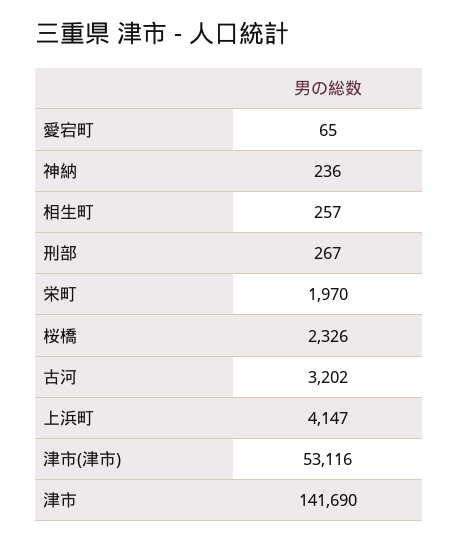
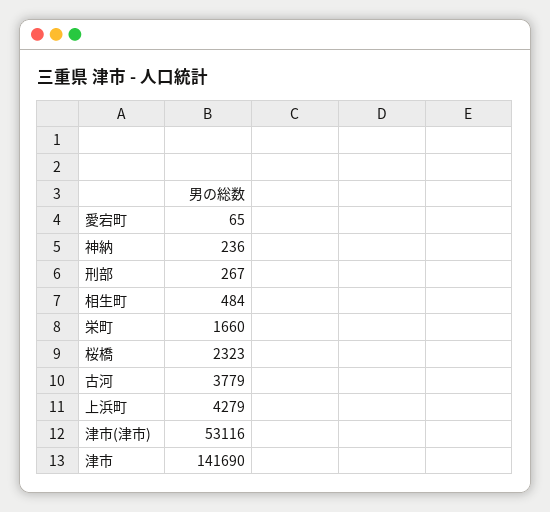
  {
    "愛宕町": 65,
    "神納": 236,
-   "相生町": 257,
+   "相生町": 484,
    "刑部": 267,
-   "栄町": 1970,
+   "栄町": 1660,
-   "桜橋": 2326,
+   "桜橋": 2323,
-   "古河": 3202,
+   "古河": 3779,
-   "上浜町": 4147,
+   "上浜町": 4279,
    "津市(津市)": 53116,
    "津市": 141690
  }

